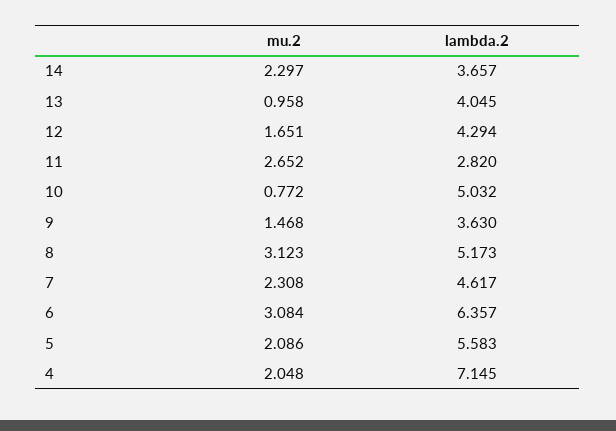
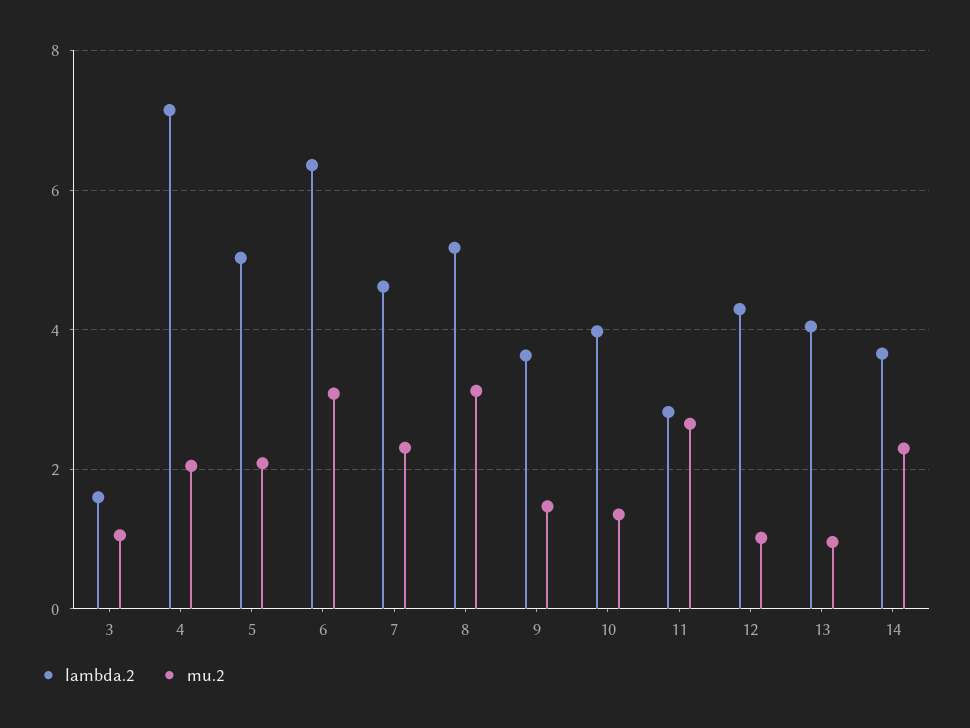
  {
    "mu.2": {
      "14": 2.297,
      "13": 0.958,
-     "12": 1.651,
+     "12": 1,
      "11": 2.652,
-     "10": 0.772,
+     "10": 1.4,
      "9": 1.468,
      "8": 3.123,
      "7": 2.308,
      "6": 3.084,
      "5": 2.086,
-     "4": 2.048
+     "4": 2.048,
+     "3": 1
    },
    "lambda.2": {
      "14": 3.657,
      "13": 4.045,
      "12": 4.294,
      "11": 2.82,
-     "10": 5.032,
+     "10": 4,
      "9": 3.63,
      "8": 5.173,
      "7": 4.617,
      "6": 6.357,
-     "5": 5.583,
+     "5": 5,
-     "4": 7.145
+     "4": 7.145,
+     "3": 1.6
    }
  }

